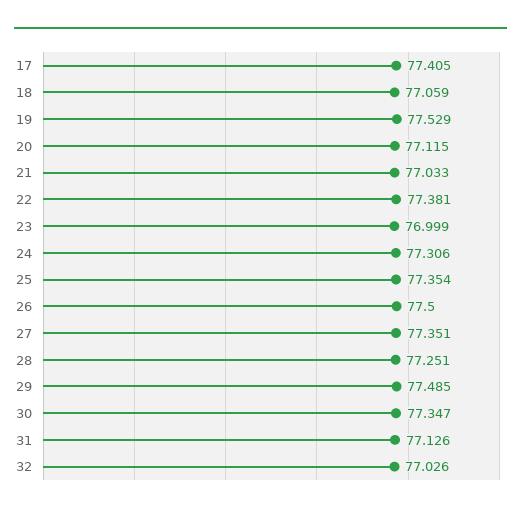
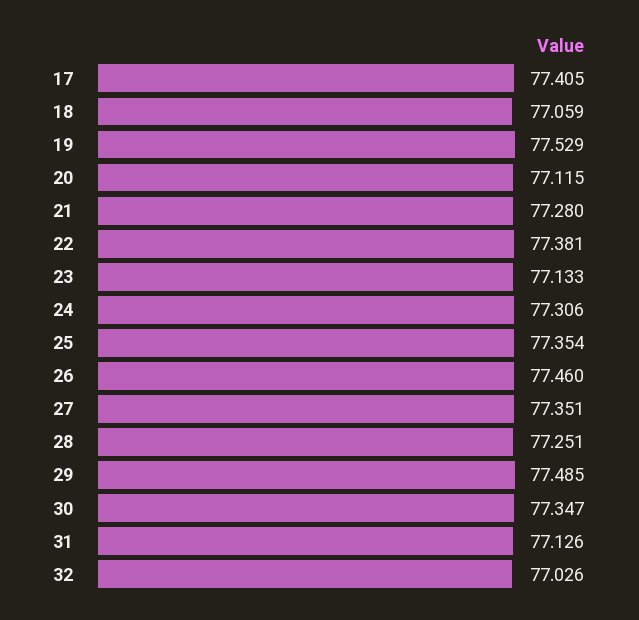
  {
    "17": 77.405,
    "18": 77.059,
    "19": 77.529,
    "20": 77.115,
-   "21": 77.033,
+   "21": 77.28,
    "22": 77.381,
-   "23": 76.999,
+   "23": 77.133,
    "24": 77.306,
    "25": 77.354,
-   "26": 77.5,
+   "26": 77.46,
    "27": 77.351,
    "28": 77.251,
    "29": 77.485,
    "30": 77.347,
    "31": 77.126,
    "32": 77.026
  }

